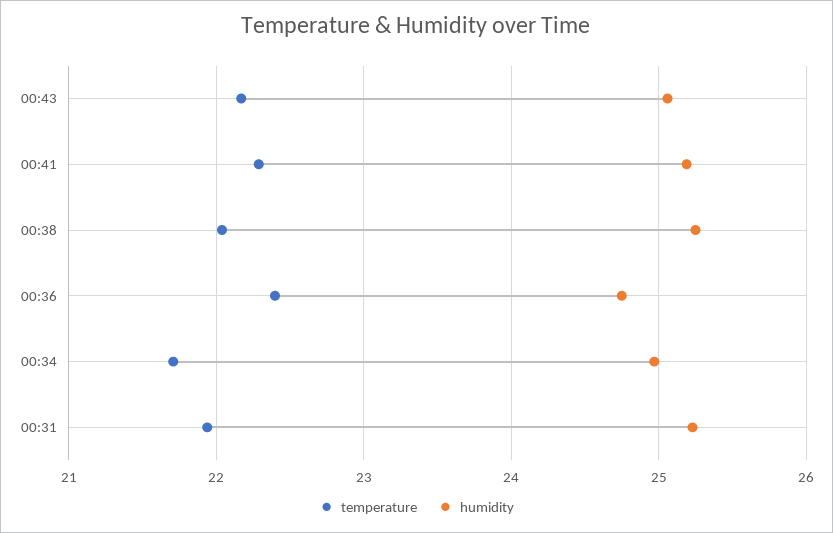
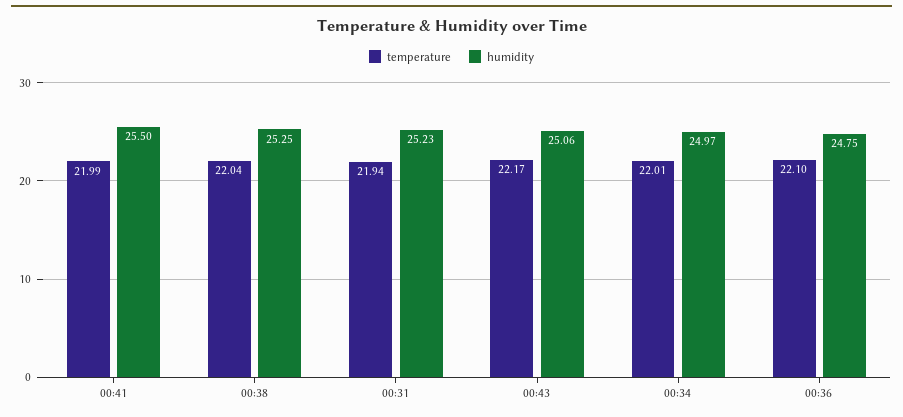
  {
    "temperature": {
      "00:43": 22.17,
-     "00:41": 22.3,
+     "00:41": 21.99,
      "00:38": 22.04,
-     "00:36": 22.4,
+     "00:36": 22.1,
-     "00:34": 21.7,
+     "00:34": 22.01,
      "00:31": 21.94
    },
    "humidity": {
      "00:43": 25.06,
-     "00:41": 25.2,
+     "00:41": 25.5,
      "00:38": 25.25,
      "00:36": 24.75,
      "00:34": 24.97,
      "00:31": 25.23
    }
  }

